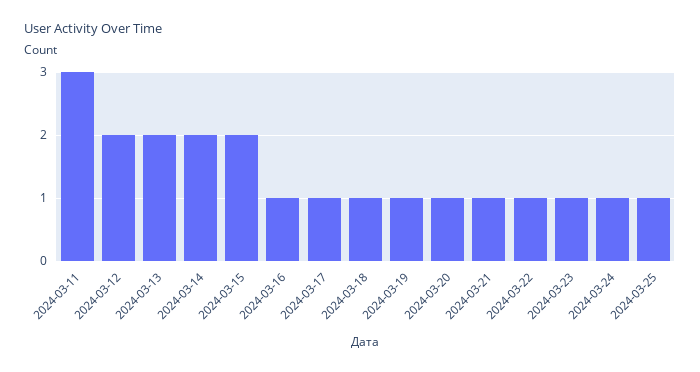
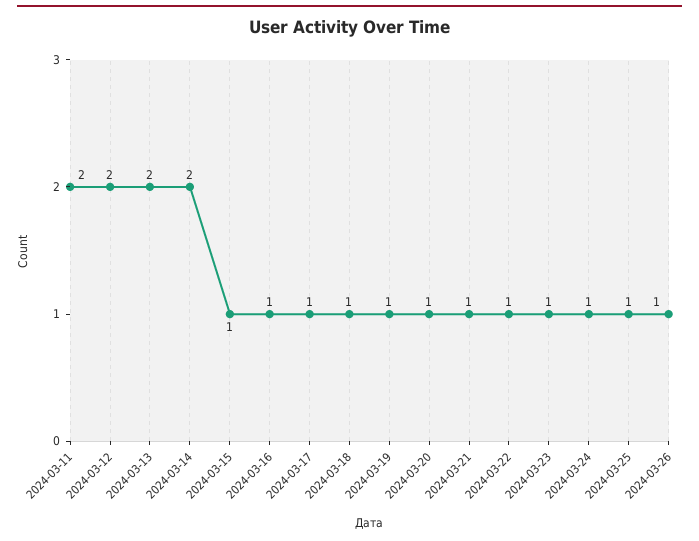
  {
-   "2024-03-11": 3,
+   "2024-03-11": 2,
    "2024-03-12": 2,
    "2024-03-13": 2,
    "2024-03-14": 2,
-   "2024-03-15": 2,
+   "2024-03-15": 1,
    "2024-03-16": 1,
    "2024-03-17": 1,
    "2024-03-18": 1,
    "2024-03-19": 1,
    "2024-03-20": 1,
    "2024-03-21": 1,
    "2024-03-22": 1,
    "2024-03-23": 1,
    "2024-03-24": 1,
-   "2024-03-25": 1
+   "2024-03-25": 1,
+   "2024-03-26": 1
  }

